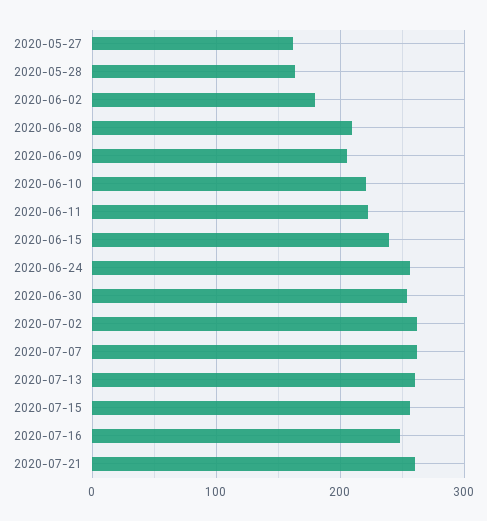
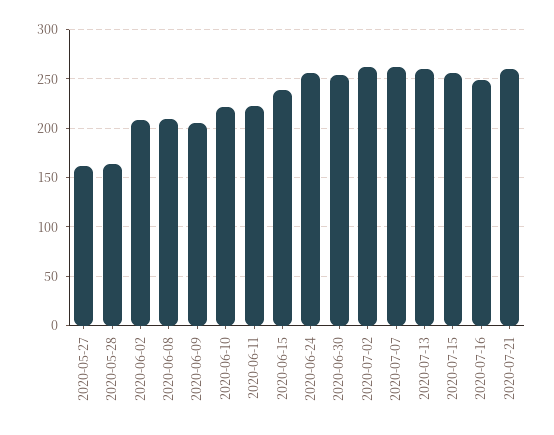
  {
    "2020-05-27": 160,
    "2020-05-28": 160,
-   "2020-06-02": 180,
+   "2020-06-02": 210,
    "2020-06-08": 210,
    "2020-06-09": 210,
    "2020-06-10": 220,
    "2020-06-11": 220,
    "2020-06-15": 240,
    "2020-06-24": 260,
    "2020-06-30": 250,
    "2020-07-02": 260,
    "2020-07-07": 260,
    "2020-07-13": 260,
    "2020-07-15": 260,
    "2020-07-16": 250,
    "2020-07-21": 260
  }

